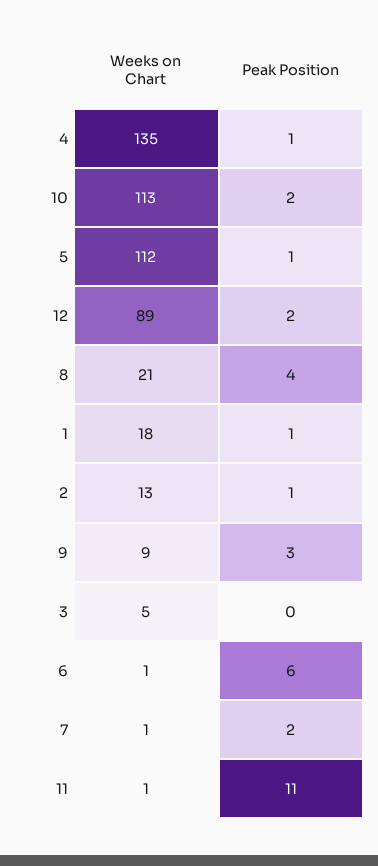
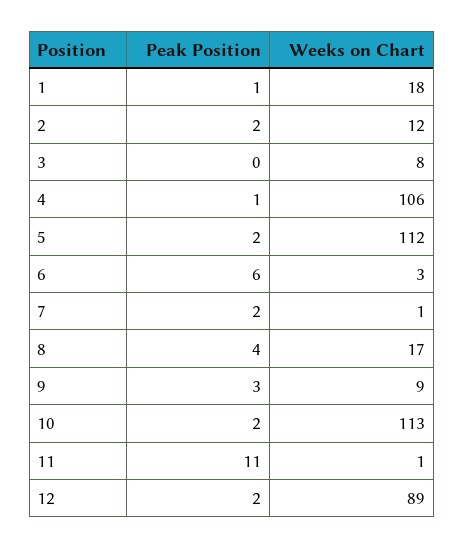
  {
    "Weeks on Chart": {
-     "4": 135,
+     "4": 106,
      "10": 113,
      "5": 112,
      "12": 89,
-     "8": 21,
+     "8": 17,
      "1": 18,
-     "2": 13,
+     "2": 12,
      "9": 9,
-     "3": 5,
+     "3": 8,
-     "6": 1,
+     "6": 3,
      "7": 1,
      "11": 1
    },
    "Peak Position": {
      "4": 1,
      "10": 2,
-     "5": 1,
+     "5": 2,
      "12": 2,
      "8": 4,
      "1": 1,
-     "2": 1,
+     "2": 2,
      "9": 3,
      "3": 0,
      "6": 6,
      "7": 2,
      "11": 11
    }
  }

